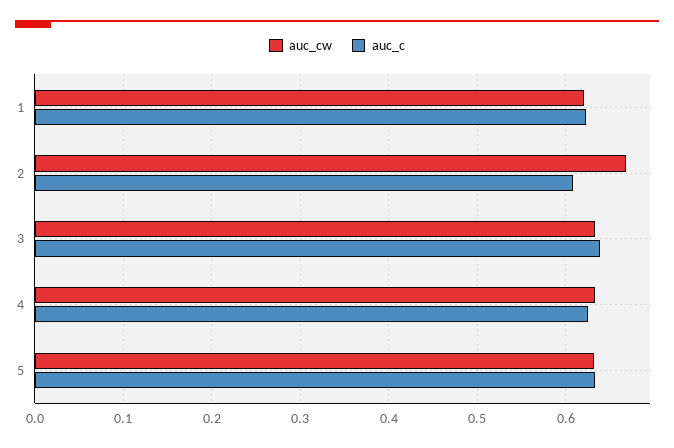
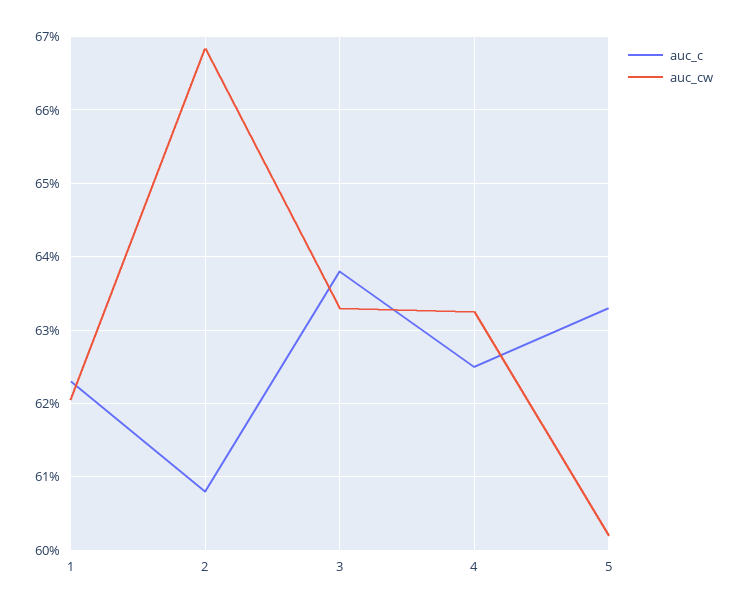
  {
    "auc_cw": {
      "1": 0.621,
      "2": 0.668,
      "3": 0.633,
      "4": 0.633,
-     "5": 0.63
+     "5": 0.602
    },
    "auc_c": {
      "1": 0.623,
      "2": 0.608,
      "3": 0.638,
      "4": 0.625,
      "5": 0.633
    }
  }

